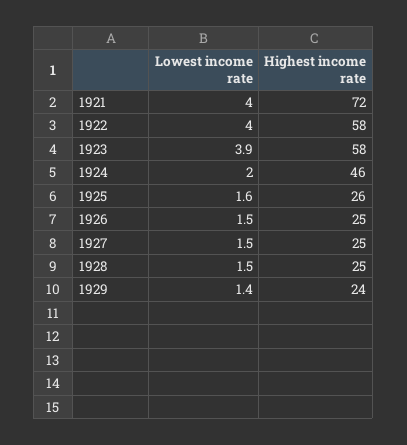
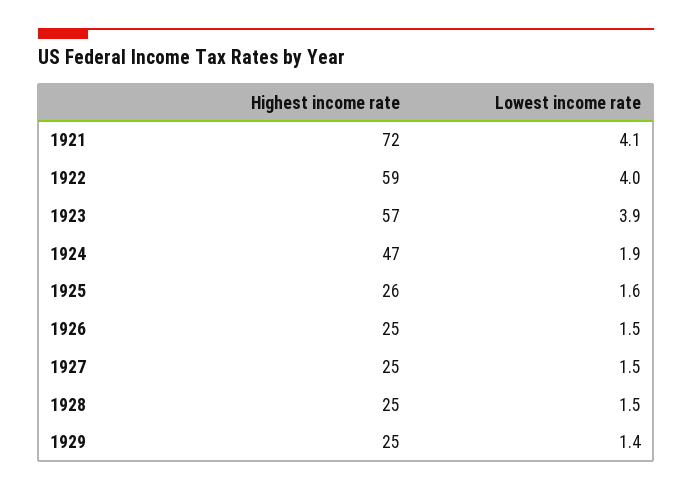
  {
    "Lowest income rate": {
-     "1921": 4,
+     "1921": 4.1,
      "1922": 4,
      "1923": 3.9,
-     "1924": 2,
+     "1924": 1.9,
      "1925": 1.6,
      "1926": 1.5,
      "1927": 1.5,
      "1928": 1.5,
      "1929": 1.4
    },
    "Highest income rate": {
      "1921": 72,
-     "1922": 58,
+     "1922": 59,
-     "1923": 58,
+     "1923": 57,
-     "1924": 46,
+     "1924": 47,
      "1925": 26,
      "1926": 25,
      "1927": 25,
      "1928": 25,
-     "1929": 24
+     "1929": 25
    }
  }

